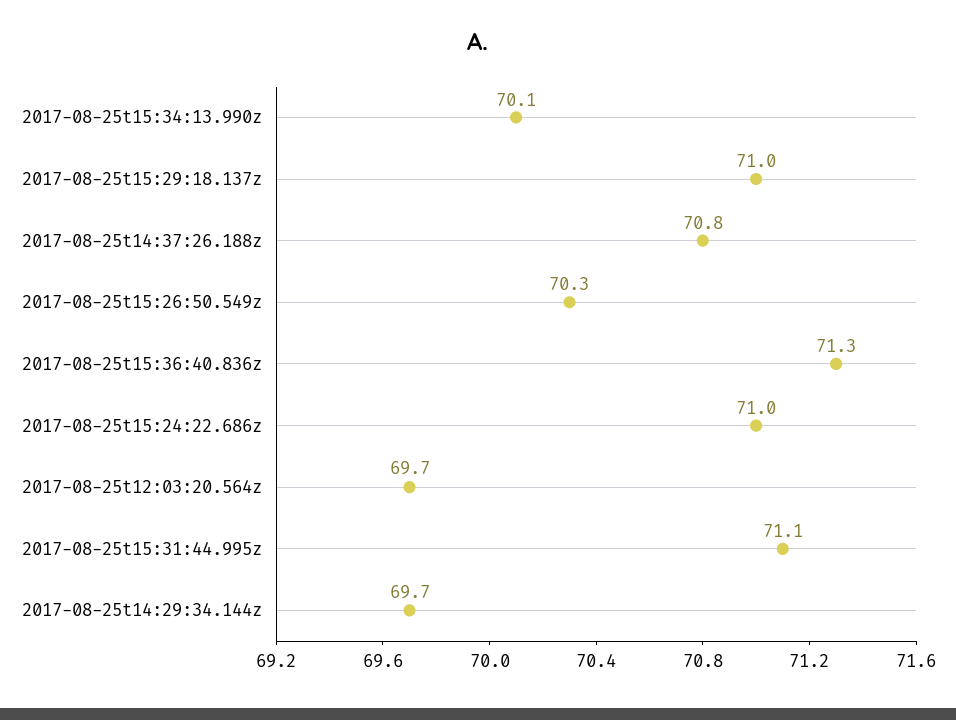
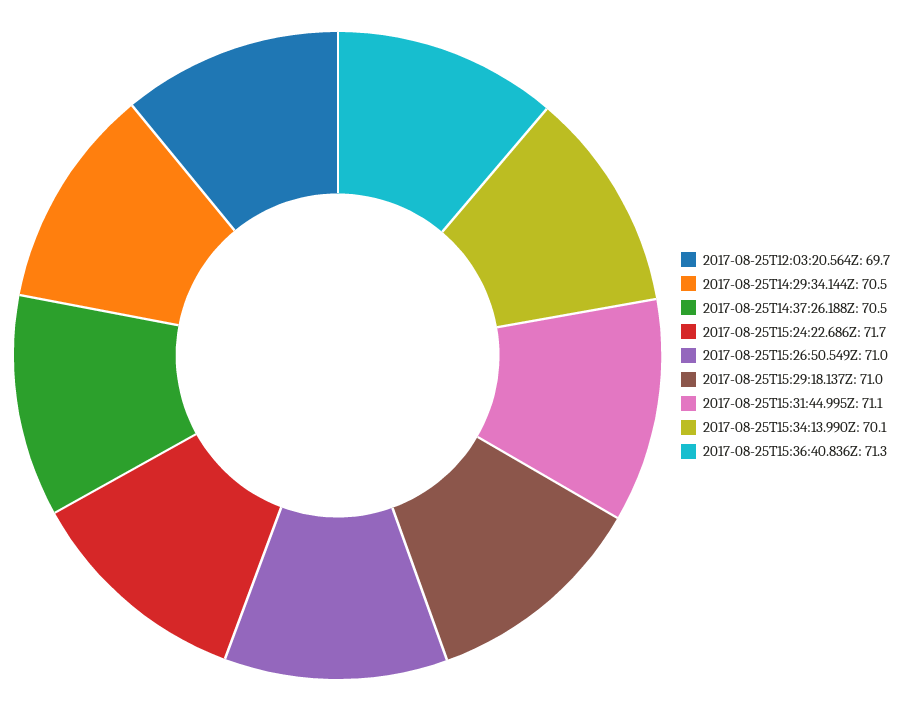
  {
    "2017-08-25t15:34:13.990z": 70.1,
    "2017-08-25t15:29:18.137z": 71,
-   "2017-08-25t14:37:26.188z": 70.8,
+   "2017-08-25t14:37:26.188z": 70.5,
-   "2017-08-25t15:26:50.549z": 70.3,
+   "2017-08-25t15:26:50.549z": 71,
    "2017-08-25t15:36:40.836z": 71.3,
-   "2017-08-25t15:24:22.686z": 71,
+   "2017-08-25t15:24:22.686z": 71.7,
    "2017-08-25t12:03:20.564z": 69.7,
    "2017-08-25t15:31:44.995z": 71.1,
-   "2017-08-25t14:29:34.144z": 69.7
+   "2017-08-25t14:29:34.144z": 70.5
  }

